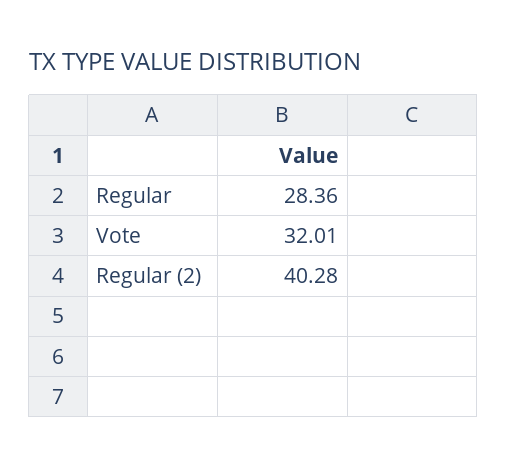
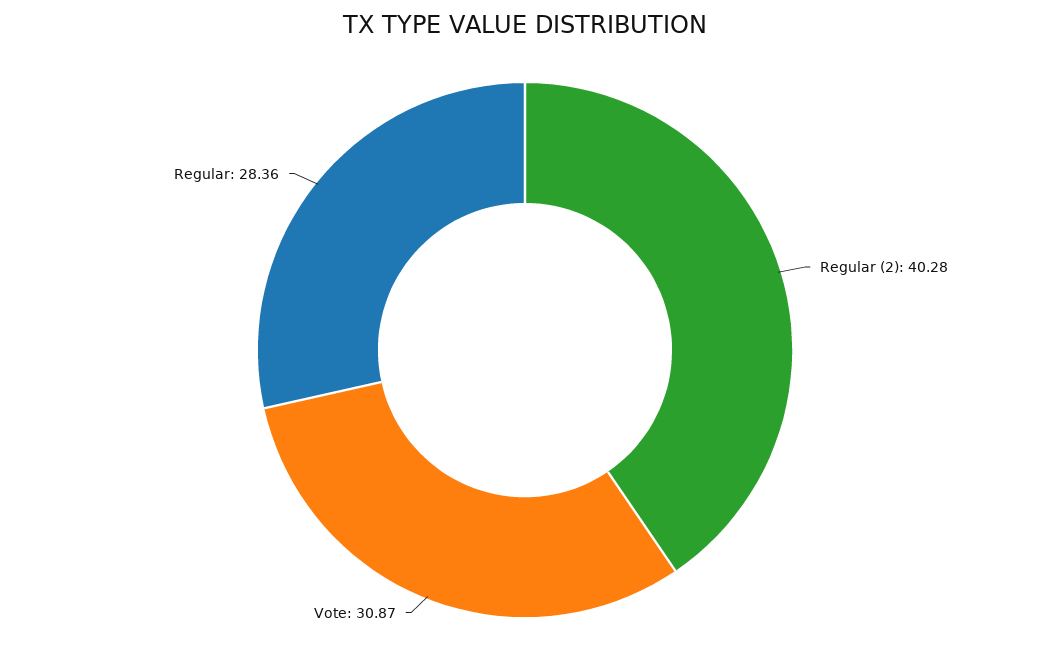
  {
    "Regular": 28.36,
-   "Vote": 32.01,
+   "Vote": 30.87,
    "Regular (2)": 40.28
  }

